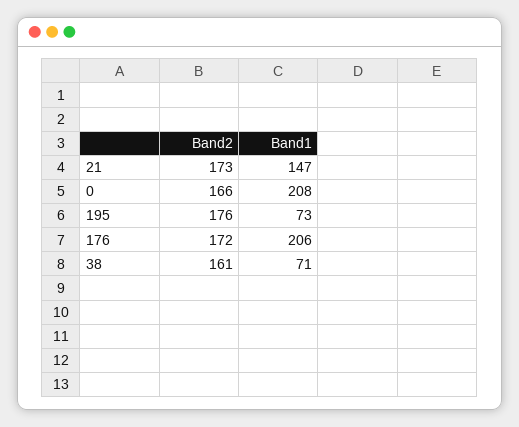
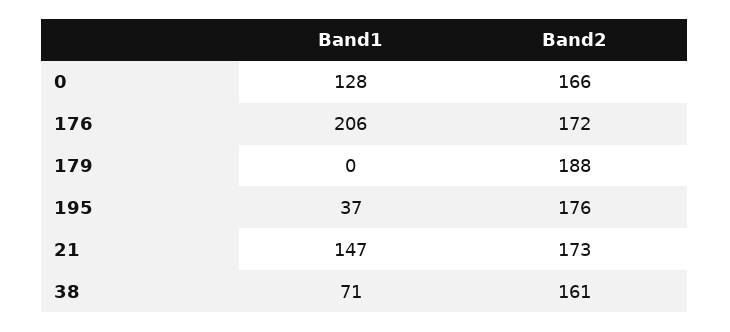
  {
    "Band2": {
      "21": 173,
      "0": 166,
      "195": 176,
      "176": 172,
-     "38": 161
+     "38": 161,
+     "179": 188
    },
    "Band1": {
      "21": 147,
-     "0": 208,
+     "0": 128,
-     "195": 73,
+     "195": 37,
      "176": 206,
-     "38": 71
+     "38": 71,
+     "179": 0
    }
  }

